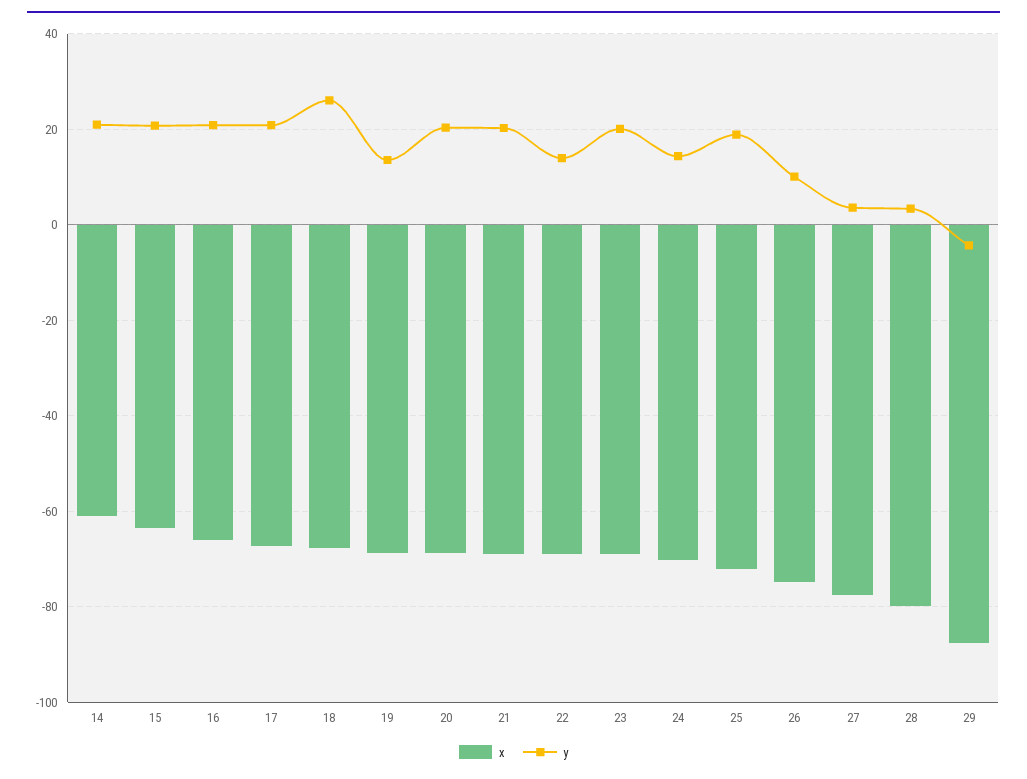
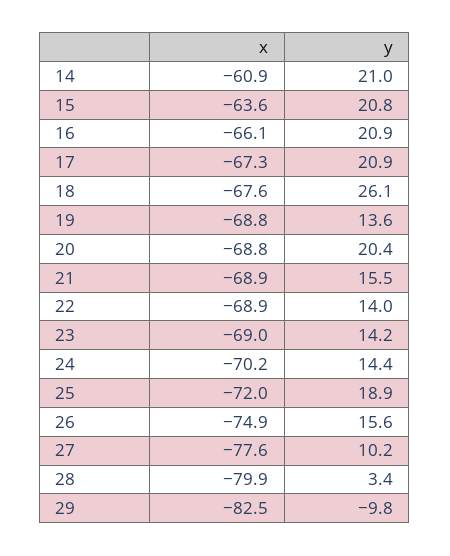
  {
    "x": {
      "14": -60.9,
      "15": -63.6,
      "16": -66.1,
      "17": -67.3,
      "18": -67.6,
      "19": -68.8,
      "20": -68.8,
      "21": -68.9,
      "22": -68.9,
      "23": -69,
      "24": -70.2,
      "25": -72,
      "26": -74.9,
      "27": -77.6,
      "28": -79.9,
-     "29": -88
+     "29": -82.5
    },
    "y": {
      "14": 21,
      "15": 20.8,
      "16": 20.9,
      "17": 20.9,
      "18": 26.1,
      "19": 13.6,
      "20": 20.4,
-     "21": 20,
+     "21": 15.5,
      "22": 14,
-     "23": 20,
+     "23": 14.2,
      "24": 14.4,
      "25": 18.9,
-     "26": 10,
+     "26": 15.6,
-     "27": 4,
+     "27": 10.2,
      "28": 3.4,
-     "29": -4
+     "29": -9.8
    }
  }

